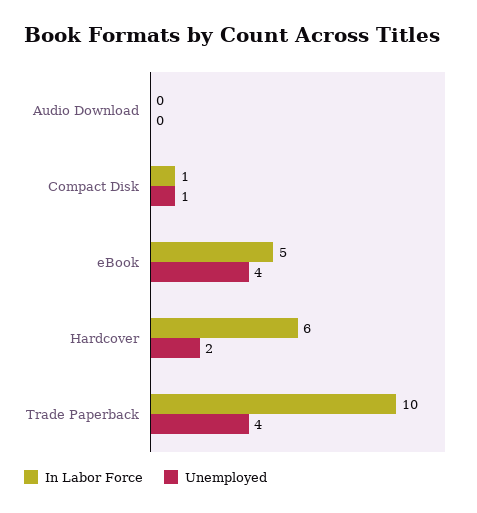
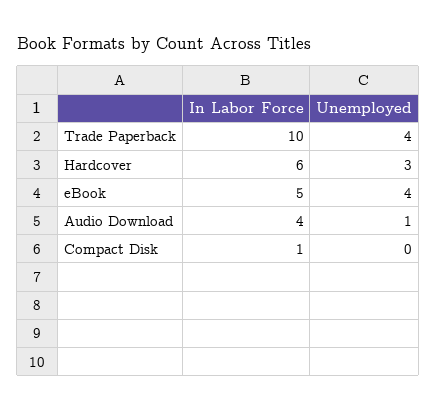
  {
    "In Labor Force": {
-     "Audio Download": 0,
+     "Audio Download": 4,
      "Compact Disk": 1,
      "eBook": 5,
      "Hardcover": 6,
      "Trade Paperback": 10
    },
    "Unemployed": {
-     "Audio Download": 0,
+     "Audio Download": 1,
-     "Compact Disk": 1,
+     "Compact Disk": 0,
      "eBook": 4,
-     "Hardcover": 2,
+     "Hardcover": 3,
      "Trade Paperback": 4
    }
  }

